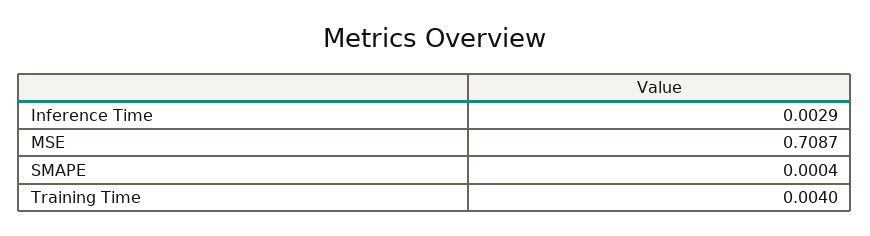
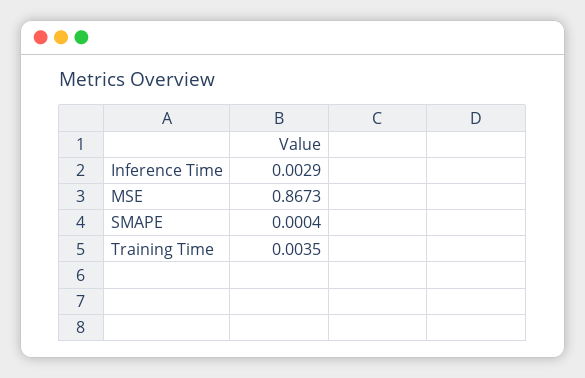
  {
    "Inference Time": 0.0029,
-   "MSE": 0.7087,
+   "MSE": 0.8673,
    "SMAPE": 0.0004,
-   "Training Time": 0.004
+   "Training Time": 0.0035
  }

